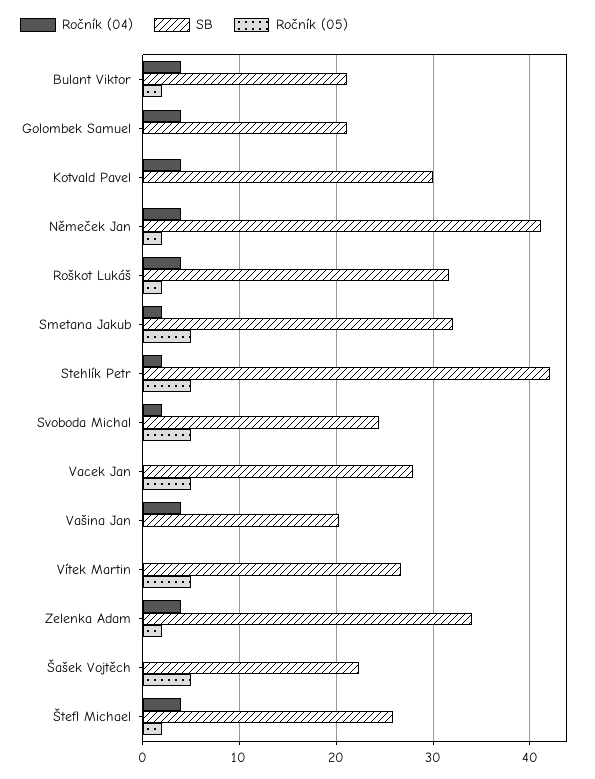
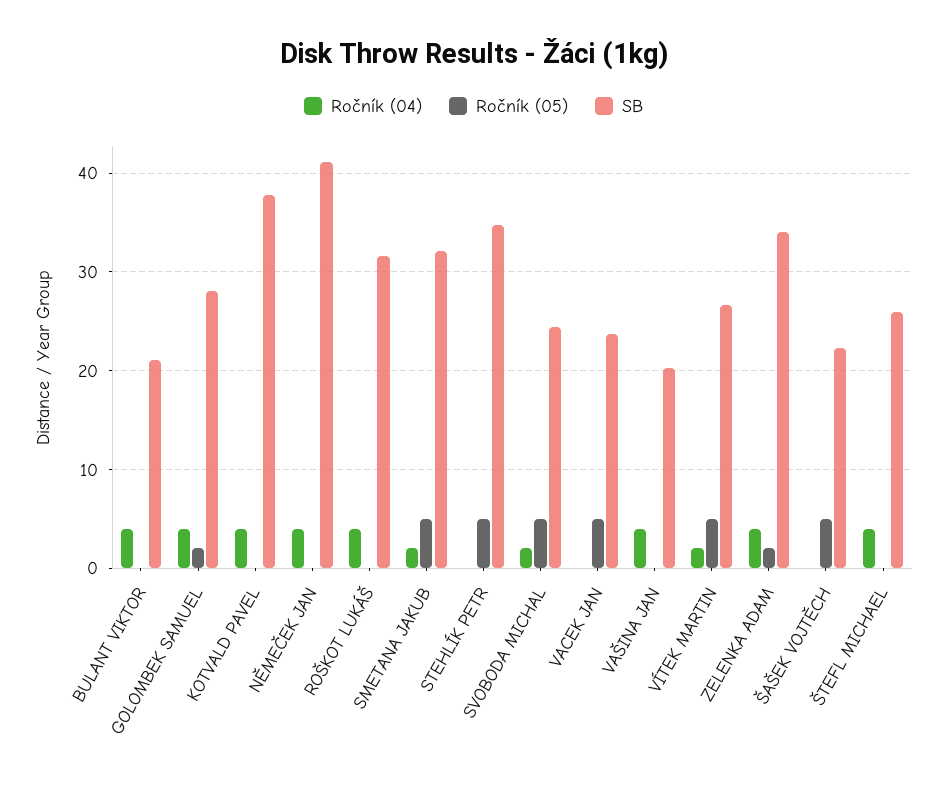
  {
    "Ročník (04)": {
      "Bulant Viktor": 4,
      "Golombek Samuel": 4,
      "Kotvald Pavel": 4,
      "Němeček Jan": 4,
      "Roškot Lukáš": 4,
      "Smetana Jakub": 2,
-     "Stehlík Petr": 2,
+     "Stehlík Petr": 0,
      "Svoboda Michal": 2,
      "Vacek Jan": 0,
      "Vašina Jan": 4,
-     "Vítek Martin": 0,
+     "Vítek Martin": 2,
      "Zelenka Adam": 4,
      "Šašek Vojtěch": 0,
      "Štefl Michael": 4
    },
    "SB": {
      "Bulant Viktor": 21,
-     "Golombek Samuel": 21,
+     "Golombek Samuel": 28,
-     "Kotvald Pavel": 30,
+     "Kotvald Pavel": 38,
      "Němeček Jan": 41,
      "Roškot Lukáš": 32,
      "Smetana Jakub": 32,
-     "Stehlík Petr": 42,
+     "Stehlík Petr": 35,
      "Svoboda Michal": 24,
-     "Vacek Jan": 28,
+     "Vacek Jan": 24,
      "Vašina Jan": 20,
      "Vítek Martin": 27,
      "Zelenka Adam": 34,
      "Šašek Vojtěch": 22,
      "Štefl Michael": 26
    },
    "Ročník (05)": {
-     "Bulant Viktor": 2,
+     "Bulant Viktor": 0,
-     "Golombek Samuel": 0,
+     "Golombek Samuel": 2,
      "Kotvald Pavel": 0,
-     "Němeček Jan": 2,
+     "Němeček Jan": 0,
-     "Roškot Lukáš": 2,
+     "Roškot Lukáš": 0,
      "Smetana Jakub": 5,
      "Stehlík Petr": 5,
      "Svoboda Michal": 5,
      "Vacek Jan": 5,
      "Vašina Jan": 0,
      "Vítek Martin": 5,
      "Zelenka Adam": 2,
      "Šašek Vojtěch": 5,
-     "Štefl Michael": 2
+     "Štefl Michael": 0
    }
  }

